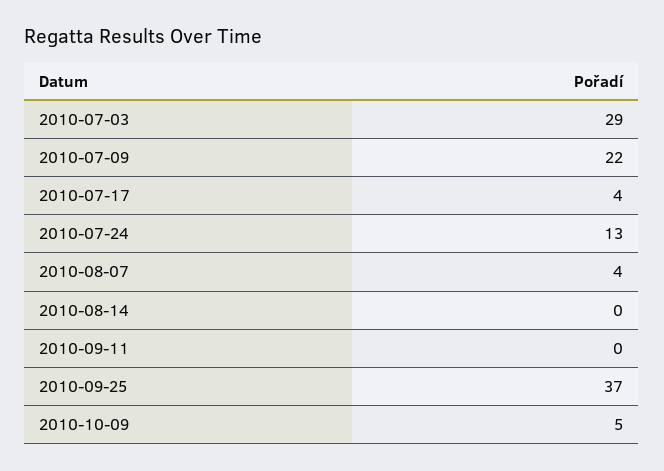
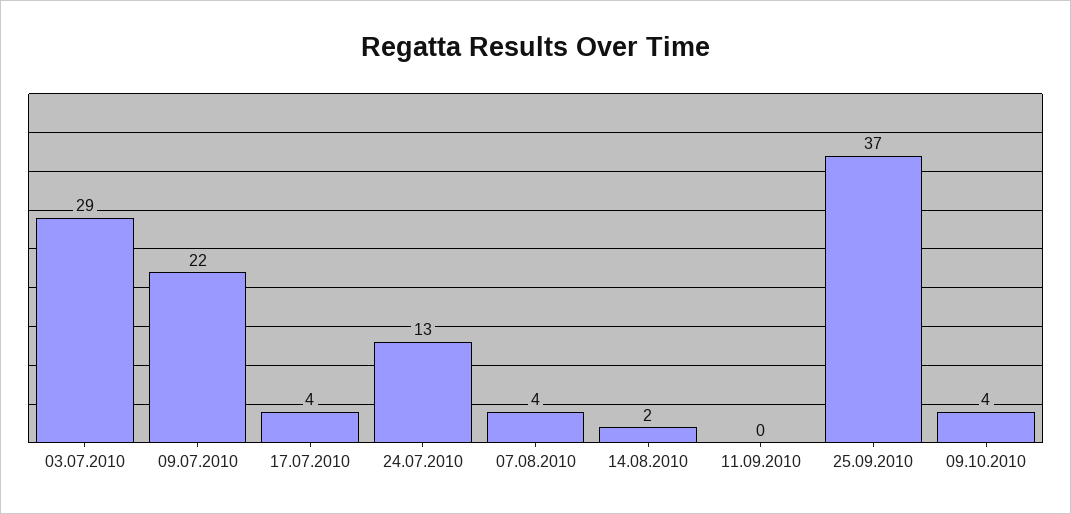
  {
    "2010-07-03": 29,
    "2010-07-09": 22,
    "2010-07-17": 4,
    "2010-07-24": 13,
    "2010-08-07": 4,
-   "2010-08-14": 0,
+   "2010-08-14": 2,
    "2010-09-11": 0,
    "2010-09-25": 37,
-   "2010-10-09": 5
+   "2010-10-09": 4
  }

